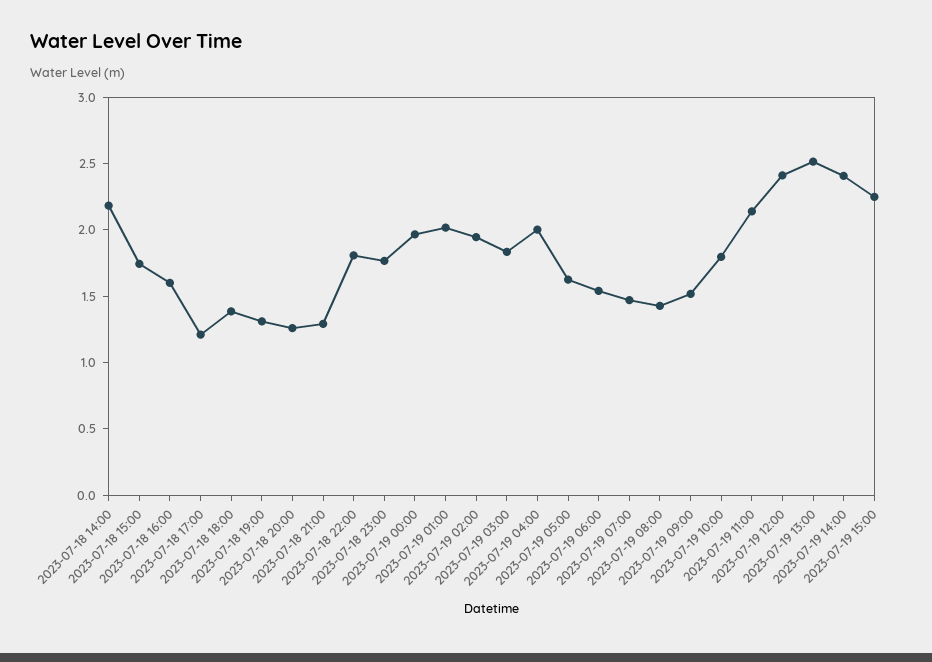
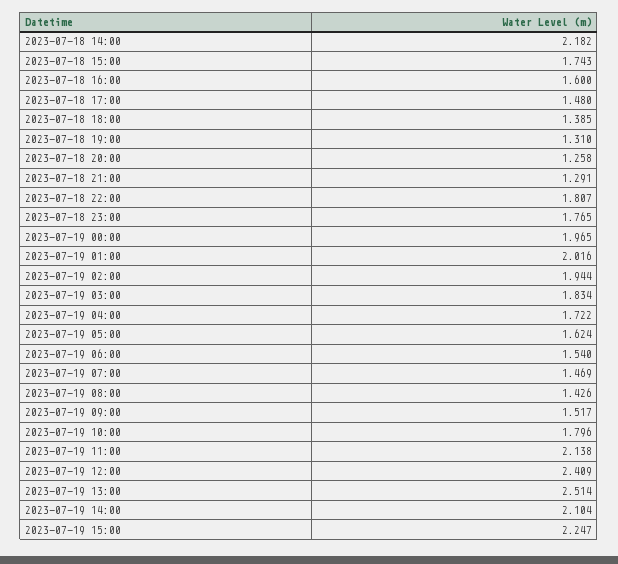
  {
    "2023-07-18 14:00": 2.182,
    "2023-07-18 15:00": 1.743,
    "2023-07-18 16:00": 1.6,
-   "2023-07-18 17:00": 1.2,
+   "2023-07-18 17:00": 1.48,
    "2023-07-18 18:00": 1.385,
    "2023-07-18 19:00": 1.31,
    "2023-07-18 20:00": 1.258,
    "2023-07-18 21:00": 1.291,
    "2023-07-18 22:00": 1.807,
    "2023-07-18 23:00": 1.765,
    "2023-07-19 00:00": 1.965,
    "2023-07-19 01:00": 2.016,
    "2023-07-19 02:00": 1.944,
    "2023-07-19 03:00": 1.834,
-   "2023-07-19 04:00": 2,
+   "2023-07-19 04:00": 1.722,
    "2023-07-19 05:00": 1.624,
    "2023-07-19 06:00": 1.54,
    "2023-07-19 07:00": 1.469,
    "2023-07-19 08:00": 1.426,
    "2023-07-19 09:00": 1.517,
    "2023-07-19 10:00": 1.796,
    "2023-07-19 11:00": 2.138,
    "2023-07-19 12:00": 2.409,
    "2023-07-19 13:00": 2.514,
-   "2023-07-19 14:00": 2.4,
+   "2023-07-19 14:00": 2.104,
    "2023-07-19 15:00": 2.247
  }

